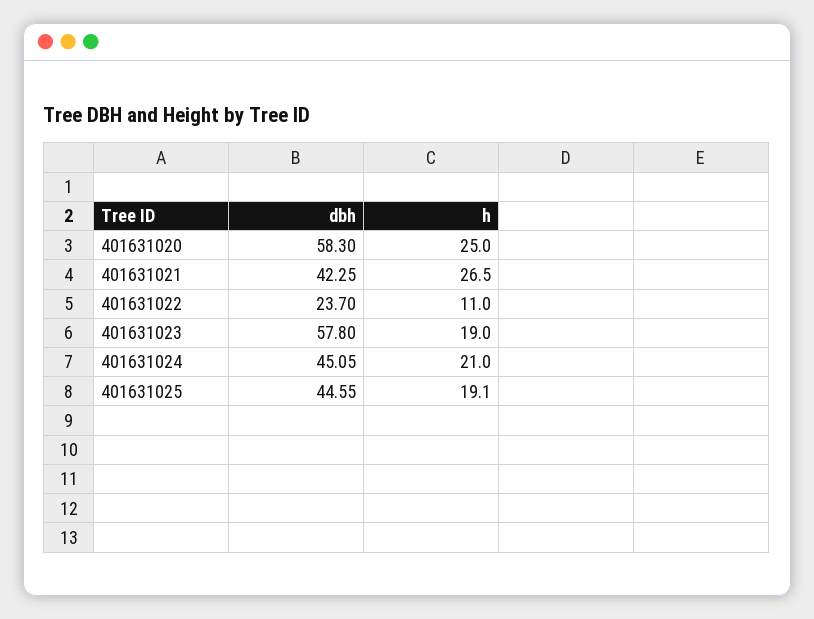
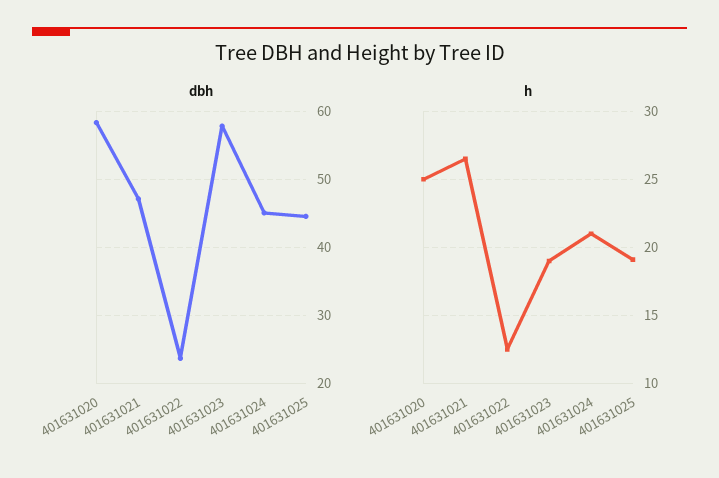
  {
    "dbh": {
      "401631020": 58.3,
-     "401631021": 42.25,
+     "401631021": 47,
      "401631022": 23.7,
      "401631023": 57.8,
      "401631024": 45.05,
      "401631025": 44.55
    },
    "h": {
      "401631020": 25,
      "401631021": 26.5,
-     "401631022": 11,
+     "401631022": 12.5,
      "401631023": 19,
      "401631024": 21,
      "401631025": 19.1
    }
  }

